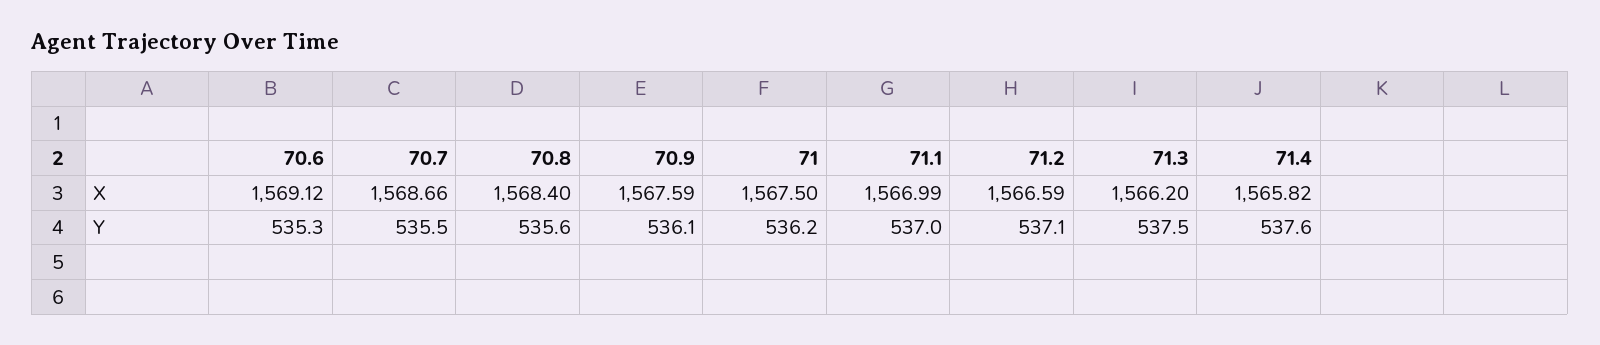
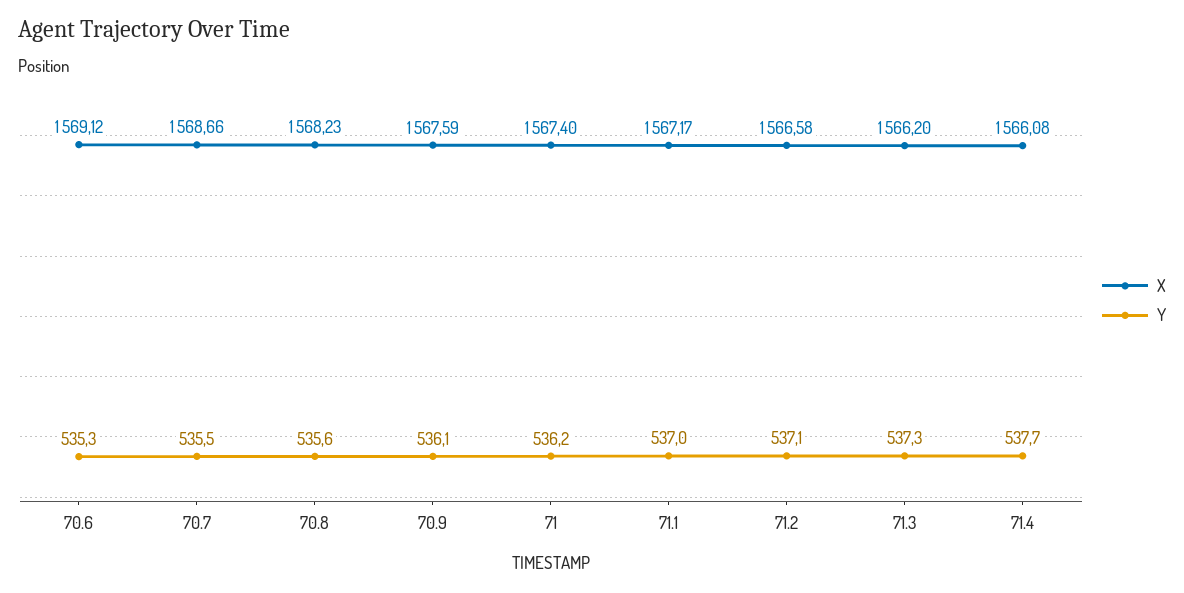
  {
    "X": {
      "70.6": 1569.12,
      "70.7": 1568.66,
-     "70.8": 1568.4,
+     "70.8": 1568.23,
      "70.9": 1567.59,
-     "71": 1567.5,
+     "71": 1567.4,
-     "71.1": 1566.99,
+     "71.1": 1567.17,
-     "71.2": 1566.59,
+     "71.2": 1566.58,
      "71.3": 1566.2,
-     "71.4": 1565.82
+     "71.4": 1566.08
    },
    "Y": {
      "70.6": 535.3,
      "70.7": 535.5,
      "70.8": 535.6,
      "70.9": 536.1,
      "71": 536.2,
      "71.1": 537,
      "71.2": 537.1,
-     "71.3": 537.5,
+     "71.3": 537.3,
-     "71.4": 537.6
+     "71.4": 537.7
    }
  }

